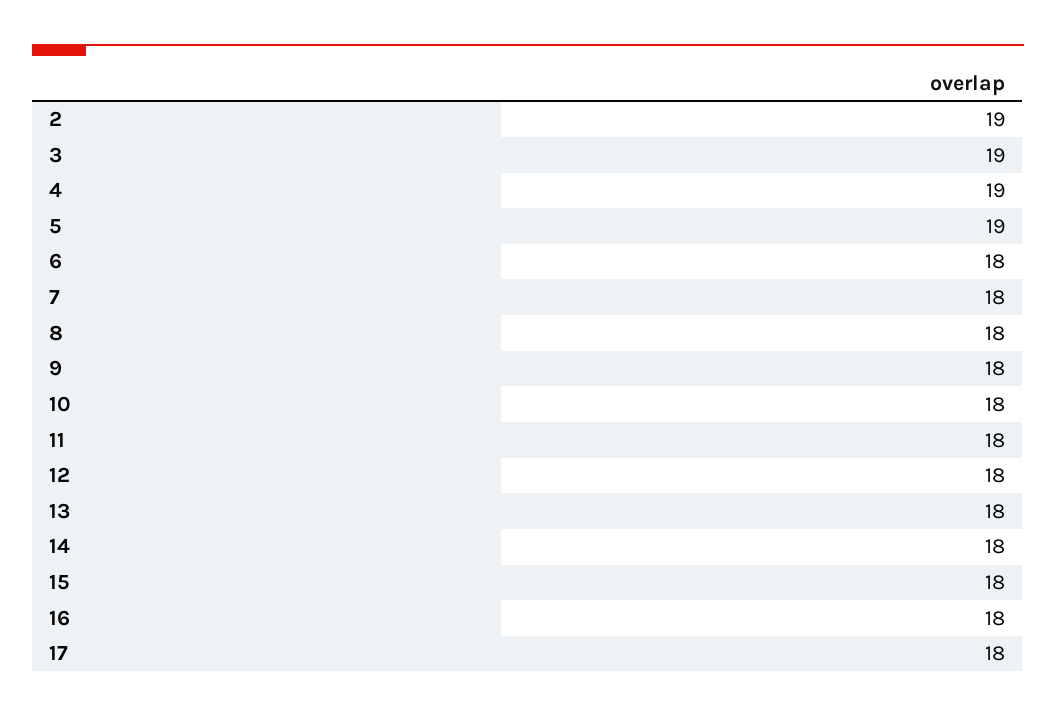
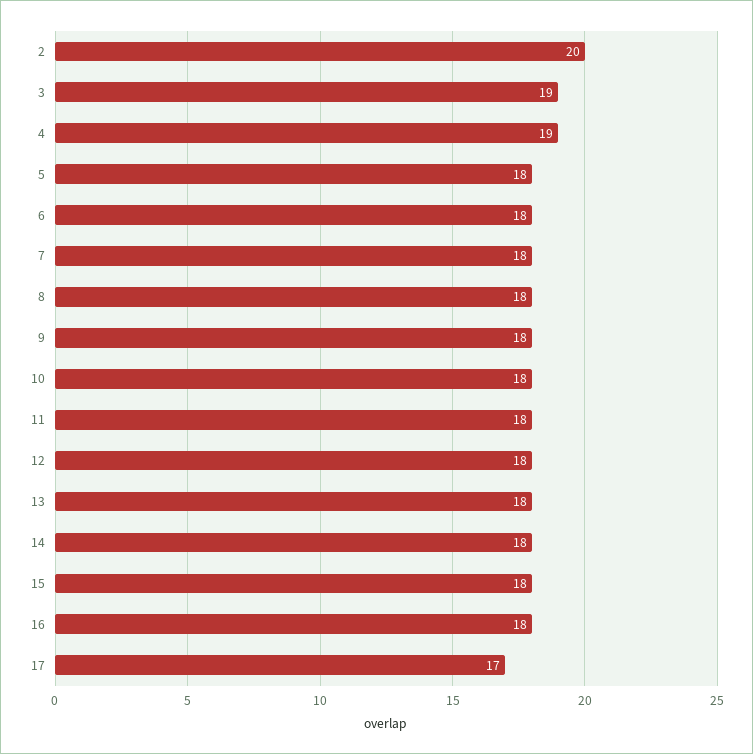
  {
-   "2": 19,
+   "2": 20,
    "3": 19,
    "4": 19,
-   "5": 19,
+   "5": 18,
    "6": 18,
    "7": 18,
    "8": 18,
    "9": 18,
    "10": 18,
    "11": 18,
    "12": 18,
    "13": 18,
    "14": 18,
    "15": 18,
    "16": 18,
-   "17": 18
+   "17": 17
  }

